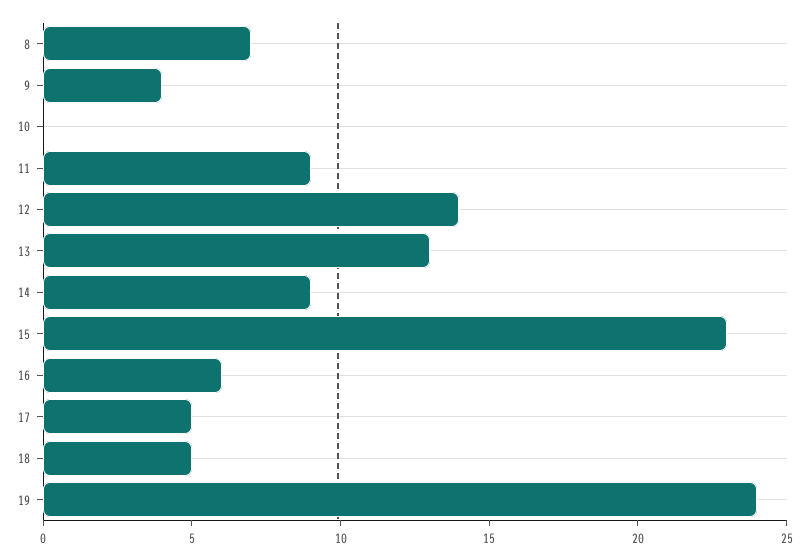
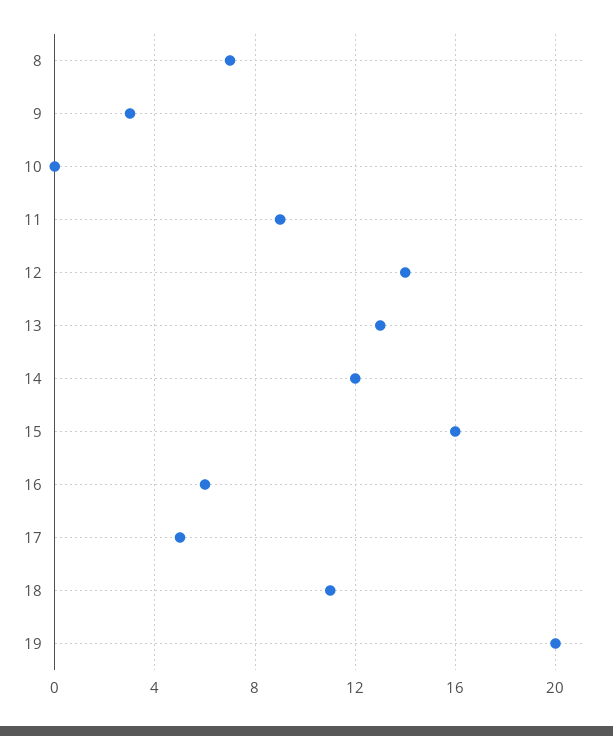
  {
    "8": 7,
-   "9": 4,
+   "9": 3,
    "10": 0,
    "11": 9,
    "12": 14,
    "13": 13,
-   "14": 9,
+   "14": 12,
-   "15": 23,
+   "15": 16,
    "16": 6,
    "17": 5,
-   "18": 5,
+   "18": 11,
-   "19": 24
+   "19": 20
  }

